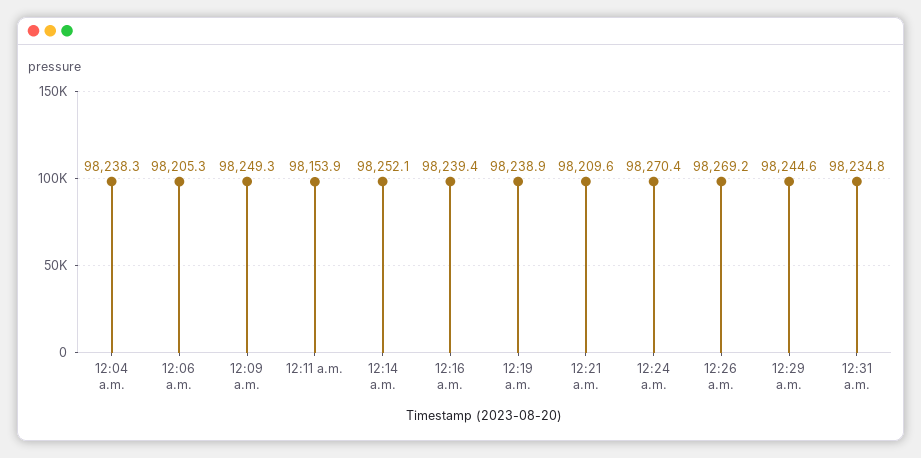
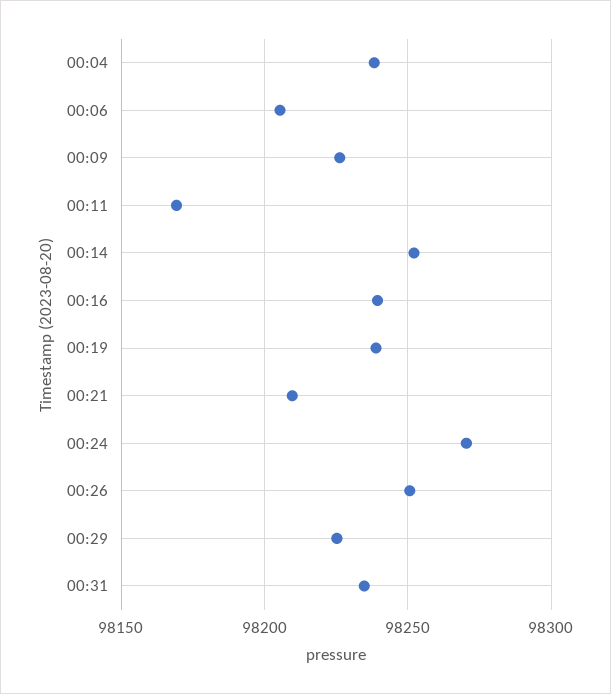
  {
    "12:04 a.m.": 98238.3,
    "12:06 a.m.": 98205.3,
-   "12:09 a.m.": 98249.3,
+   "12:09 a.m.": 98225,
-   "12:11 a.m.": 98153.9,
+   "12:11 a.m.": 98170,
    "12:14 a.m.": 98252.1,
    "12:16 a.m.": 98239.4,
    "12:19 a.m.": 98238.9,
    "12:21 a.m.": 98209.6,
    "12:24 a.m.": 98270.4,
-   "12:26 a.m.": 98269.2,
+   "12:26 a.m.": 98250,
-   "12:29 a.m.": 98244.6,
+   "12:29 a.m.": 98225,
    "12:31 a.m.": 98234.8
  }

